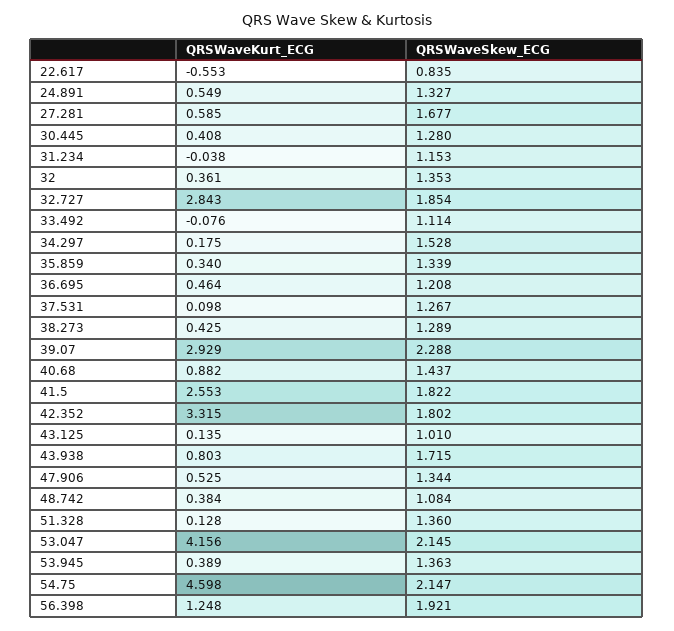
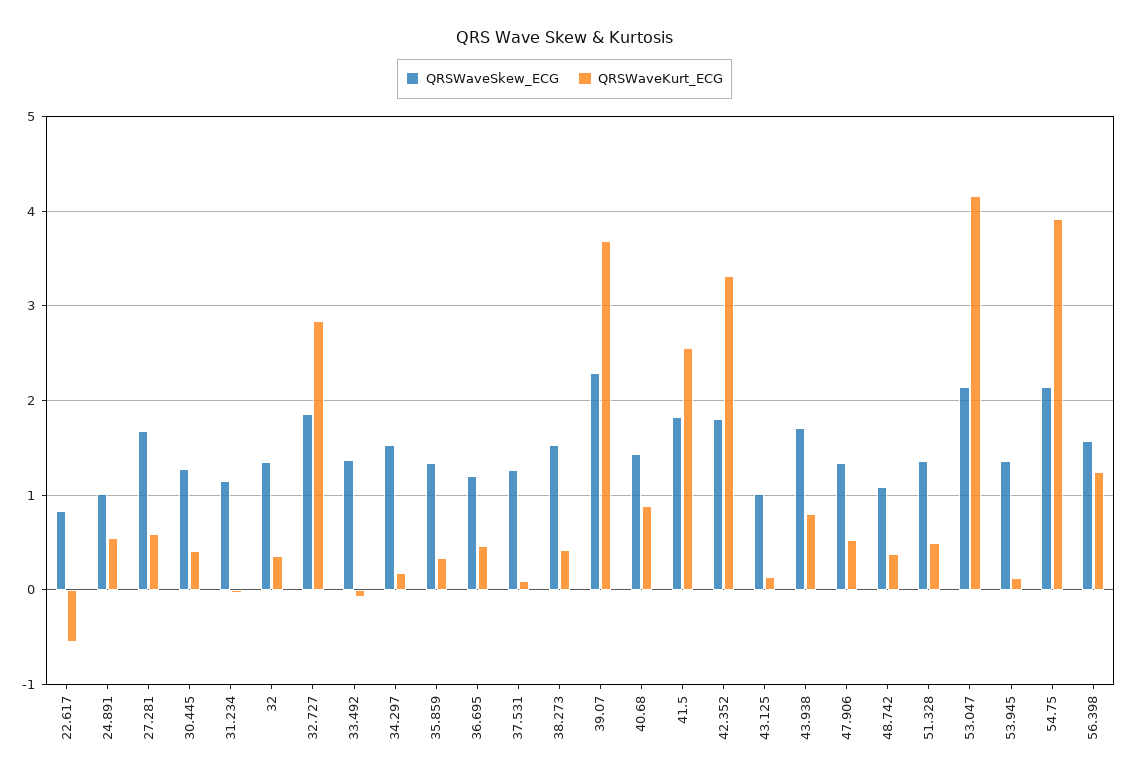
  {
    "QRSWaveKurt_ECG": {
      "22.617": -0.553,
      "24.891": 0.549,
      "27.281": 0.585,
      "30.445": 0.408,
      "31.234": -0.038,
      "32": 0.361,
      "32.727": 2.843,
      "33.492": -0.076,
      "34.297": 0.175,
      "35.859": 0.34,
      "36.695": 0.464,
      "37.531": 0.098,
      "38.273": 0.425,
-     "39.07": 2.929,
+     "39.07": 3.7,
      "40.68": 0.882,
      "41.5": 2.553,
      "42.352": 3.315,
      "43.125": 0.135,
      "43.938": 0.803,
      "47.906": 0.525,
      "48.742": 0.384,
-     "51.328": 0.128,
+     "51.328": 0.5,
      "53.047": 4.156,
-     "53.945": 0.389,
+     "53.945": 0.1,
-     "54.75": 4.598,
+     "54.75": 3.9,
      "56.398": 1.248
    },
    "QRSWaveSkew_ECG": {
      "22.617": 0.835,
-     "24.891": 1.327,
+     "24.891": 1,
      "27.281": 1.677,
      "30.445": 1.28,
      "31.234": 1.153,
      "32": 1.353,
      "32.727": 1.854,
-     "33.492": 1.114,
+     "33.492": 1.4,
      "34.297": 1.528,
      "35.859": 1.339,
      "36.695": 1.208,
      "37.531": 1.267,
-     "38.273": 1.289,
+     "38.273": 1.5,
      "39.07": 2.288,
      "40.68": 1.437,
      "41.5": 1.822,
      "42.352": 1.802,
      "43.125": 1.01,
      "43.938": 1.715,
      "47.906": 1.344,
      "48.742": 1.084,
      "51.328": 1.36,
      "53.047": 2.145,
      "53.945": 1.363,
      "54.75": 2.147,
-     "56.398": 1.921
+     "56.398": 1.6
    }
  }

